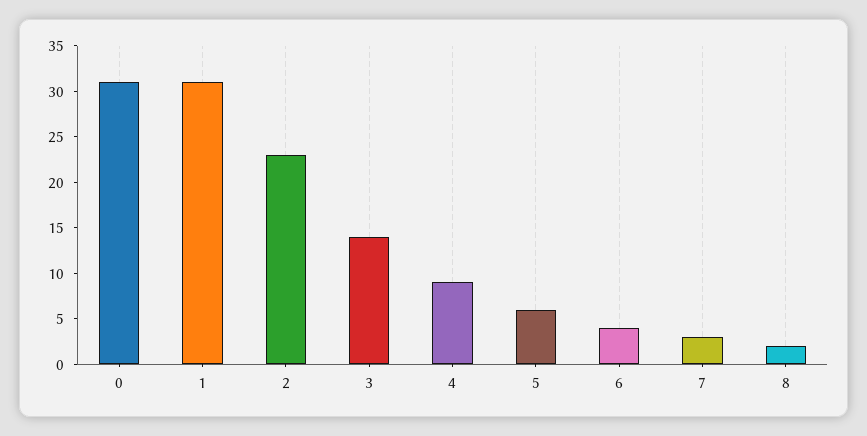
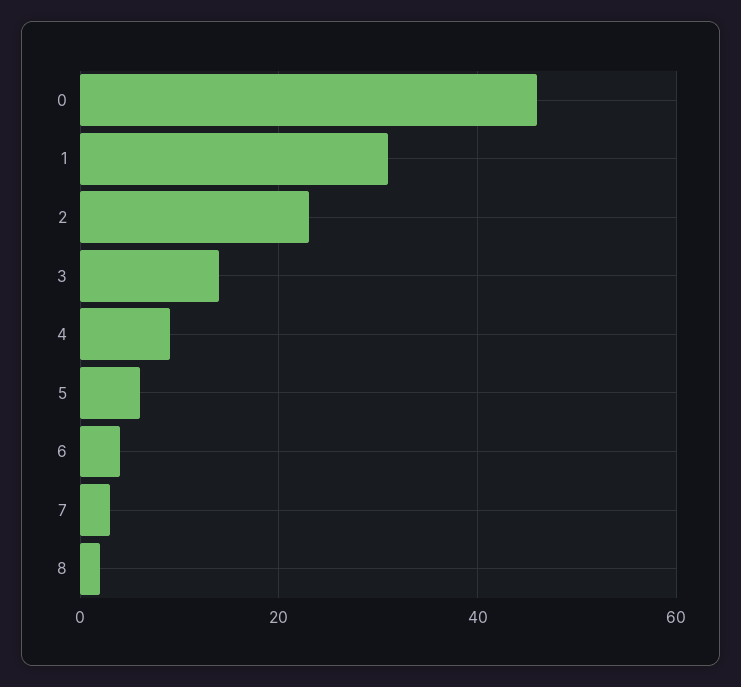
  {
-   "0": 31,
+   "0": 45,
    "1": 31,
    "2": 23,
    "3": 14,
    "4": 9,
    "5": 6,
    "6": 4,
    "7": 3,
    "8": 2
  }

